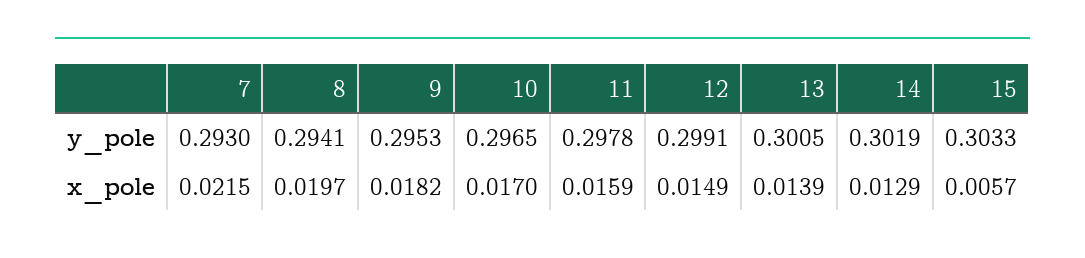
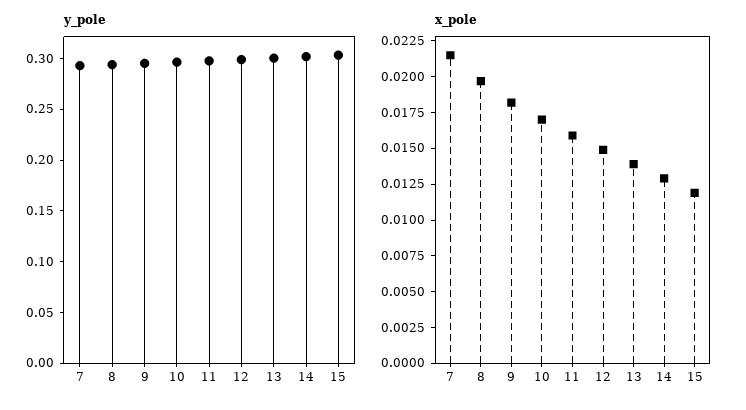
  {
    "y_pole": {
      "7": 0.293,
      "8": 0.2941,
      "9": 0.2953,
      "10": 0.2965,
      "11": 0.2978,
      "12": 0.2991,
      "13": 0.3005,
      "14": 0.3019,
      "15": 0.3033
    },
    "x_pole": {
      "7": 0.0215,
      "8": 0.0197,
      "9": 0.0182,
      "10": 0.017,
      "11": 0.0159,
      "12": 0.0149,
      "13": 0.0139,
      "14": 0.0129,
-     "15": 0.0057
+     "15": 0.0125
    }
  }

